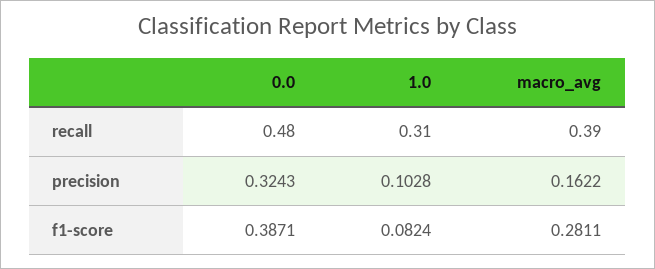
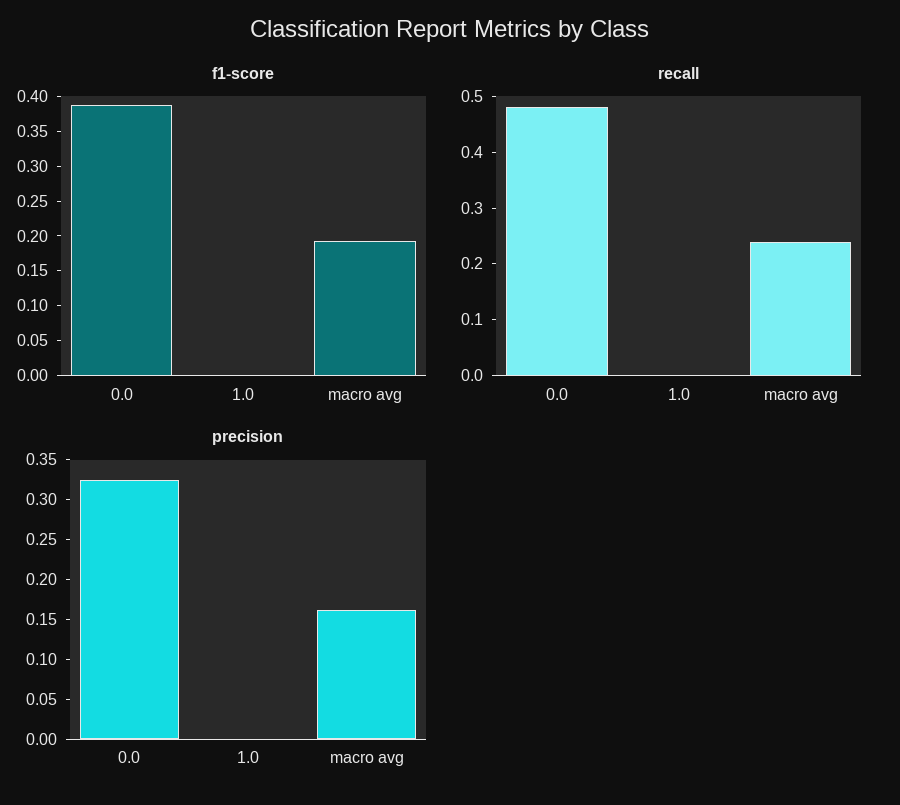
  {
    "recall": {
      "0.0": 0.48,
-     "1.0": 0.31,
+     "1.0": 0,
-     "macro_avg": 0.39
+     "macro_avg": 0.25
    },
    "precision": {
      "0.0": 0.3243,
-     "1.0": 0.1028,
+     "1.0": 0,
      "macro_avg": 0.1622
    },
    "f1-score": {
      "0.0": 0.3871,
-     "1.0": 0.0824,
+     "1.0": 0,
-     "macro_avg": 0.2811
+     "macro_avg": 0.2
    }
  }

